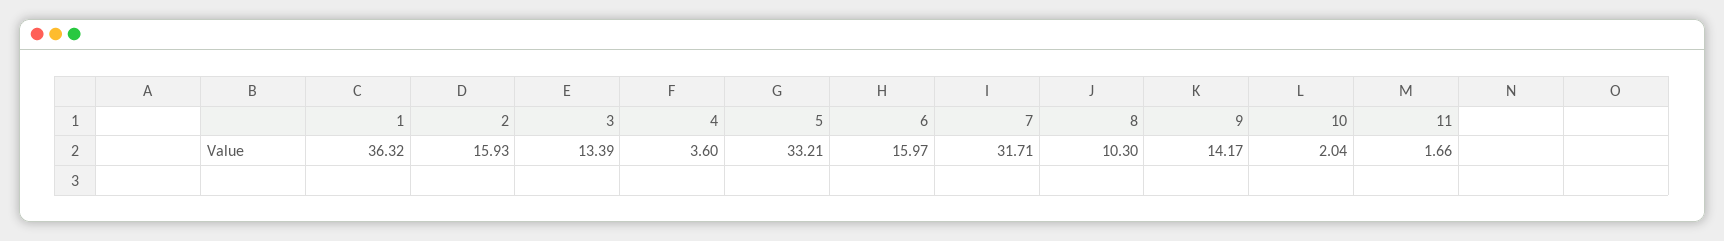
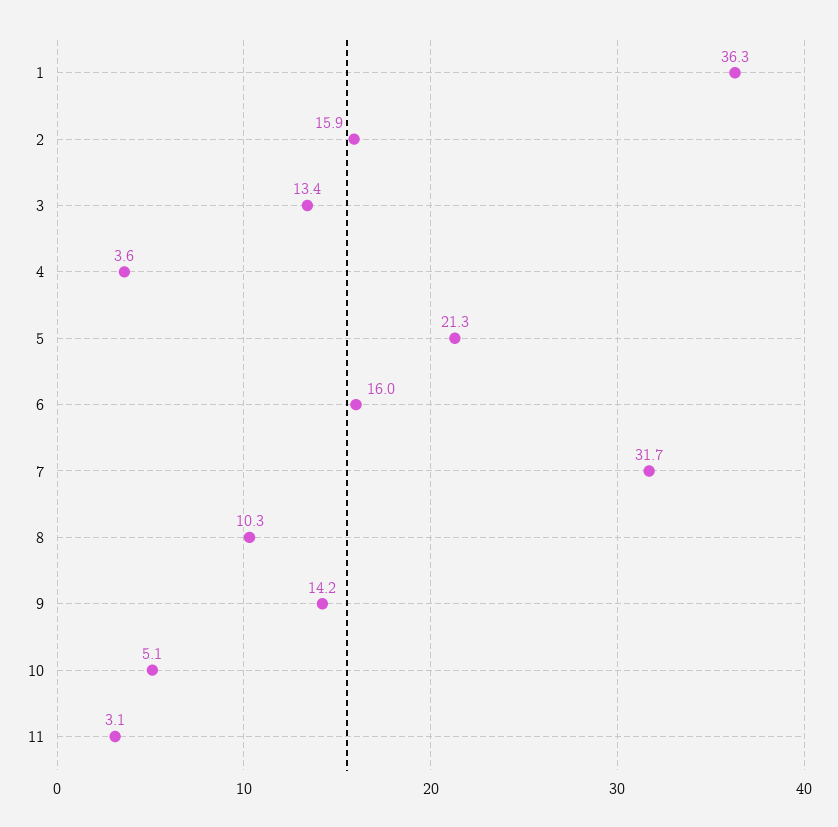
  {
    "1": 36.32,
    "2": 15.93,
    "3": 13.39,
    "4": 3.6,
-   "5": 33.21,
+   "5": 21.3,
    "6": 15.97,
    "7": 31.71,
    "8": 10.3,
    "9": 14.17,
-   "10": 2.04,
+   "10": 5.1,
-   "11": 1.66
+   "11": 3.1
  }

